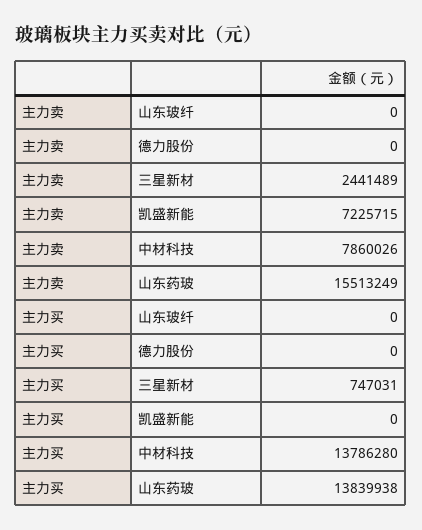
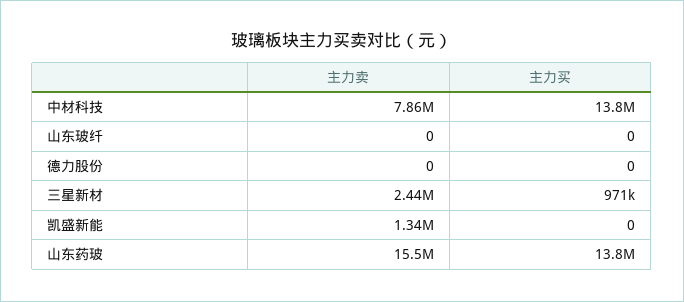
  {
    "主力卖": {
      "山东玻纤": 0,
      "德力股份": 0,
      "三星新材": 2441489,
-     "凯盛新能": 7225715,
+     "凯盛新能": 1340000,
      "中材科技": 7860026,
      "山东药玻": 15513249
    },
    "主力买": {
      "山东玻纤": 0,
      "德力股份": 0,
-     "三星新材": 747031,
+     "三星新材": 971000,
      "凯盛新能": 0,
      "中材科技": 13786280,
      "山东药玻": 13839938
    }
  }

